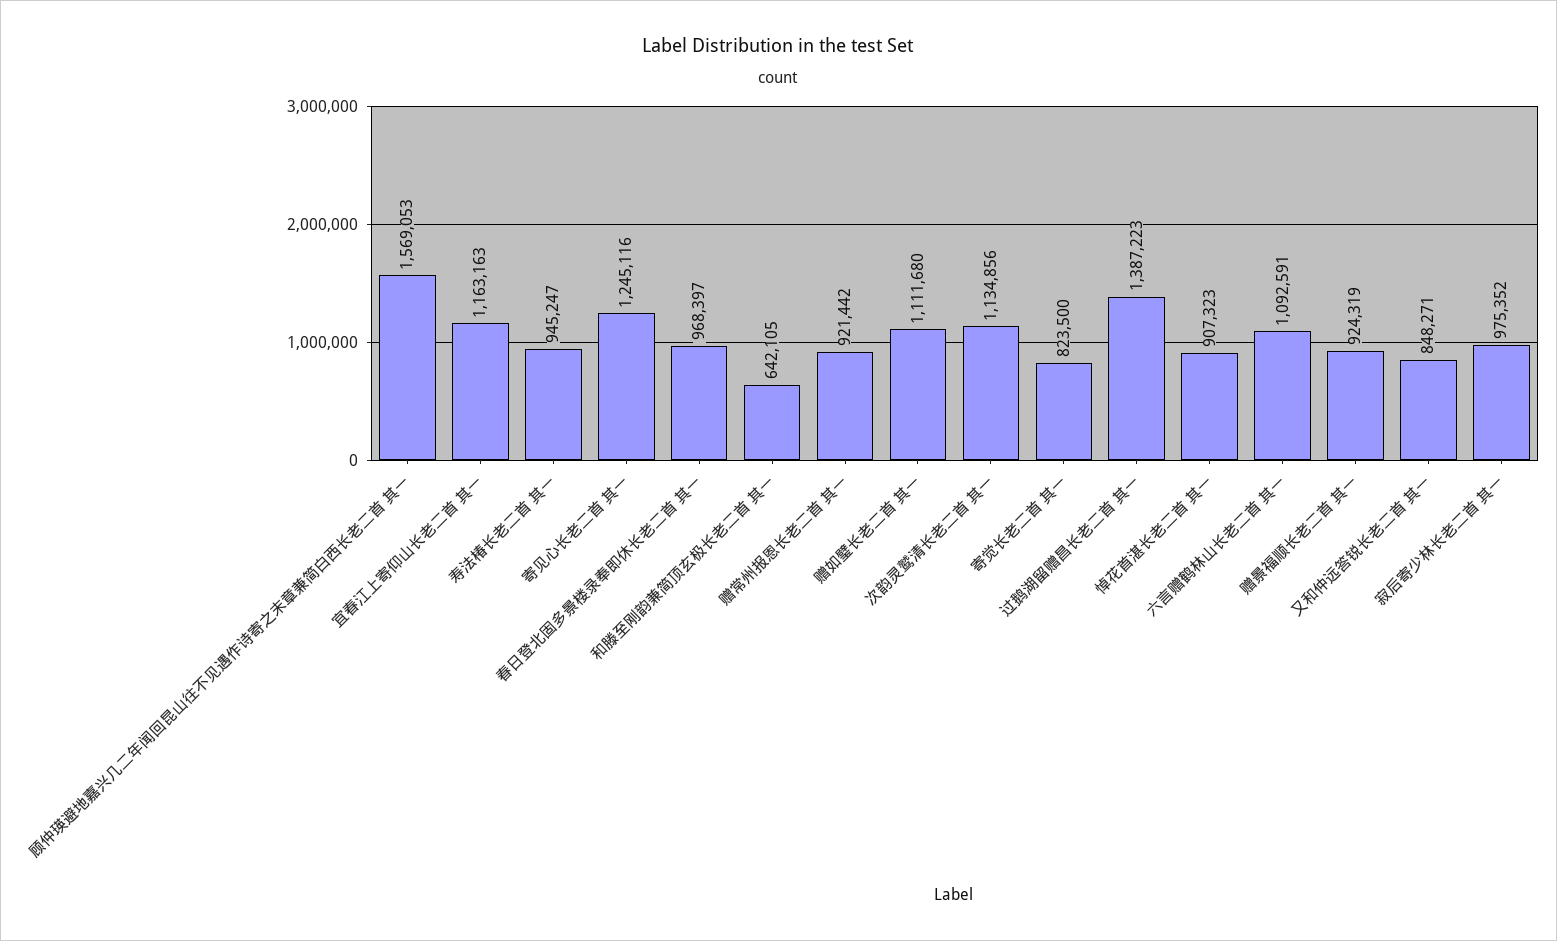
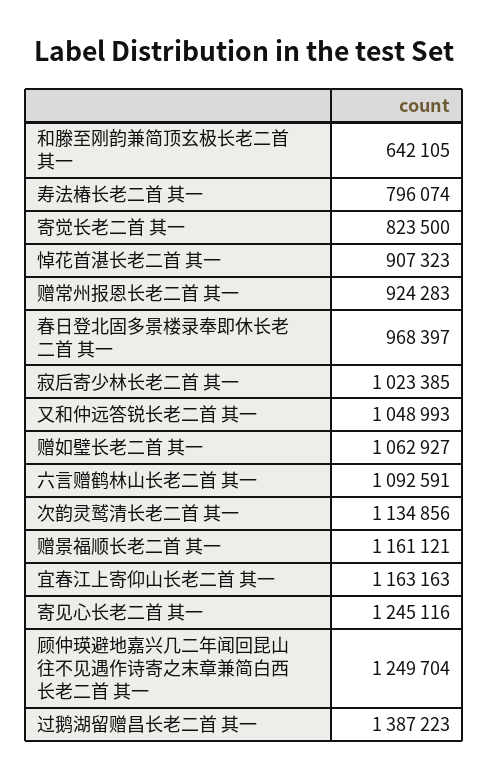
  {
-   "顾仲瑛避地嘉兴几二年闻回昆山往不见遇作诗寄之末章兼简白西长老二首 其一": 1569053,
+   "顾仲瑛避地嘉兴几二年闻回昆山往不见遇作诗寄之末章兼简白西长老二首 其一": 1249704,
    "宜春江上寄仰山长老二首 其一": 1163163,
-   "寿法椿长老二首 其一": 945247,
+   "寿法椿长老二首 其一": 796074,
    "寄见心长老二首 其一": 1245116,
    "春日登北固多景楼录奉即休长老二首 其一": 968397,
    "和滕至刚韵兼简顶玄极长老二首 其一": 642105,
-   "赠常州报恩长老二首 其一": 921442,
+   "赠常州报恩长老二首 其一": 924283,
-   "赠如璧长老二首 其一": 1111680,
+   "赠如璧长老二首 其一": 1062927,
    "次韵灵鹫清长老二首 其一": 1134856,
    "寄觉长老二首 其一": 823500,
    "过鹅湖留赠昌长老二首 其一": 1387223,
    "悼花首湛长老二首 其一": 907323,
    "六言赠鹤林山长老二首 其一": 1092591,
-   "赠景福顺长老二首 其一": 924319,
+   "赠景福顺长老二首 其一": 1161121,
-   "又和仲远答锐长老二首 其一": 848271,
+   "又和仲远答锐长老二首 其一": 1048993,
-   "寂后寄少林长老二首 其一": 975352
+   "寂后寄少林长老二首 其一": 1023385
  }

